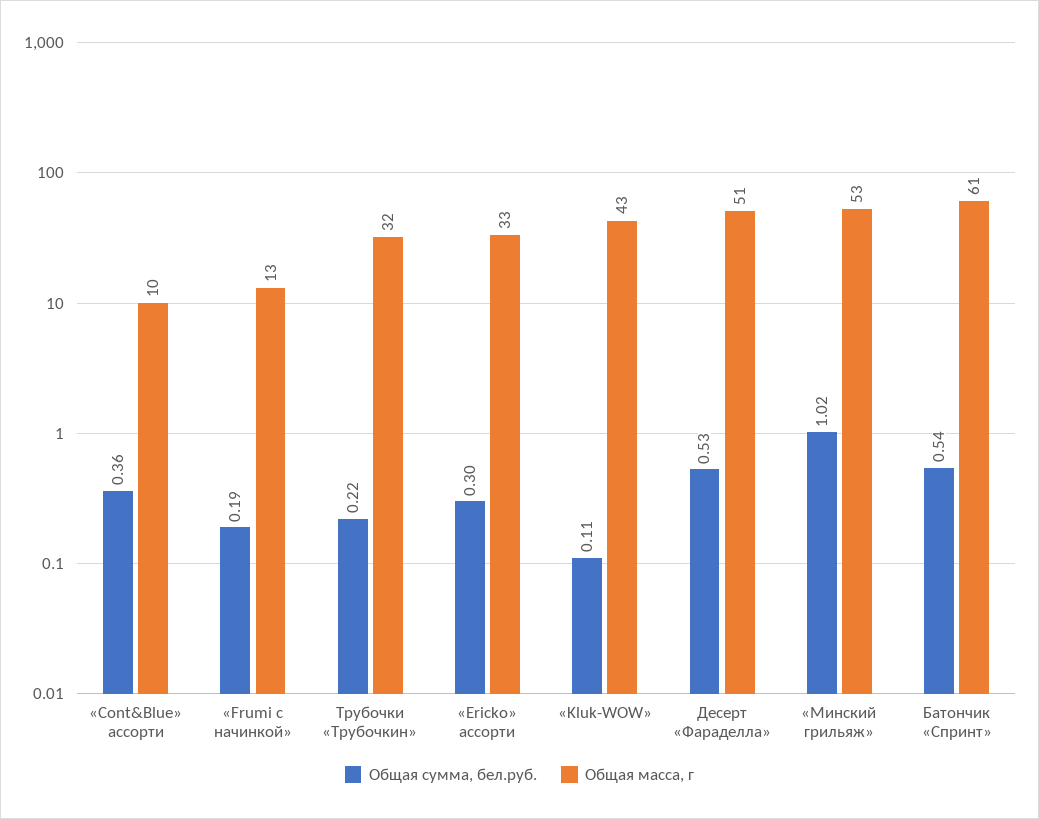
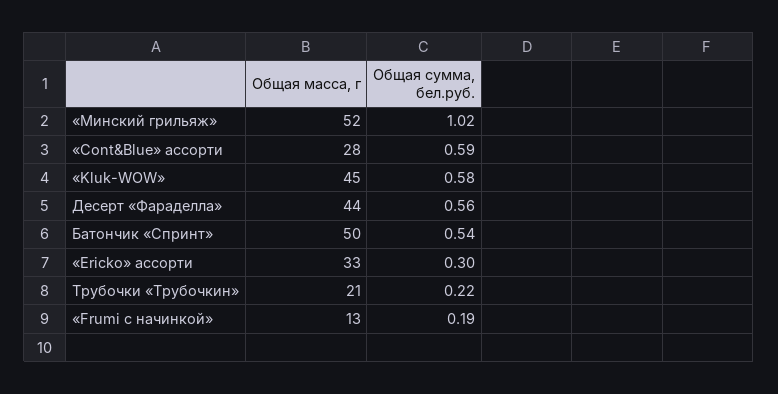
  {
    "Общая сумма, бел.руб.": {
-     "«Cont&Blue» ассорти": 0.36,
+     "«Cont&Blue» ассорти": 0.59,
      "«Frumi с начинкой»": 0.19,
      "Трубочки «Трубочкин»": 0.22,
      "«Ericko» ассорти": 0.3,
-     "«Kluk-WOW»": 0.11,
+     "«Kluk-WOW»": 0.58,
-     "Десерт «Фараделла»": 0.53,
+     "Десерт «Фараделла»": 0.56,
      "«Минский грильяж»": 1.02,
      "Батончик «Спринт»": 0.54
    },
    "Общая масса, г": {
-     "«Cont&Blue» ассорти": 10,
+     "«Cont&Blue» ассорти": 28,
      "«Frumi с начинкой»": 13,
-     "Трубочки «Трубочкин»": 32,
+     "Трубочки «Трубочкин»": 21,
      "«Ericko» ассорти": 33,
-     "«Kluk-WOW»": 43,
+     "«Kluk-WOW»": 45,
-     "Десерт «Фараделла»": 51,
+     "Десерт «Фараделла»": 44,
-     "«Минский грильяж»": 53,
+     "«Минский грильяж»": 52,
-     "Батончик «Спринт»": 61
+     "Батончик «Спринт»": 50
    }
  }

